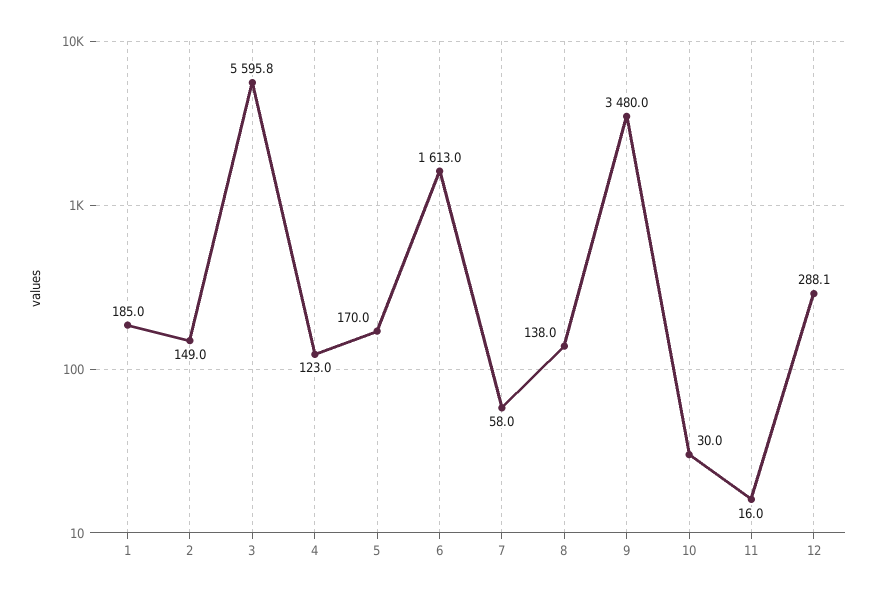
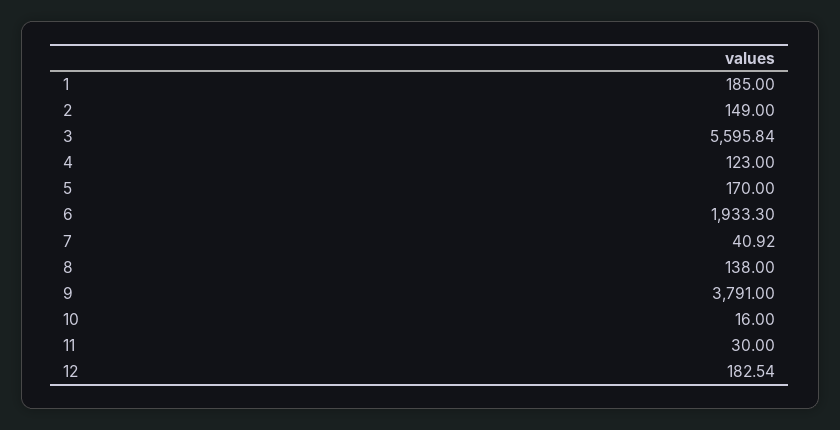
  {
    "1": 185,
    "2": 149,
    "3": 5595.84,
    "4": 123,
    "5": 170,
-   "6": 1613,
+   "6": 1933.3,
-   "7": 58,
+   "7": 40.92,
    "8": 138,
-   "9": 3480,
+   "9": 3791,
-   "10": 30,
+   "10": 16,
-   "11": 16,
+   "11": 30,
-   "12": 288.1
+   "12": 182.54
  }

